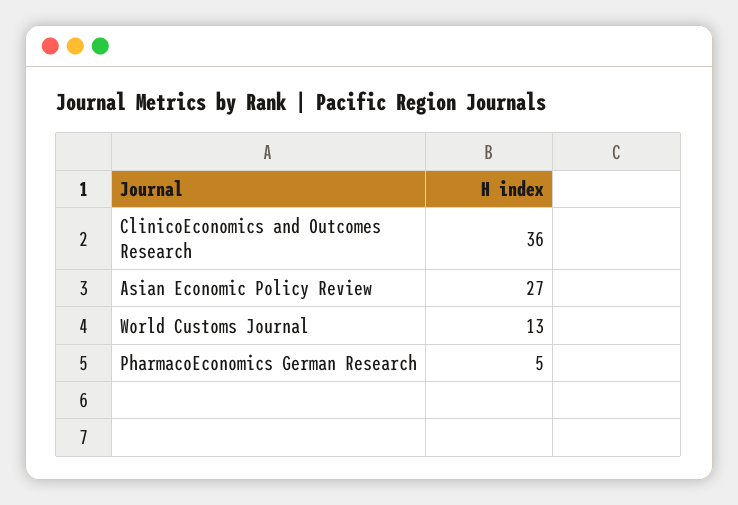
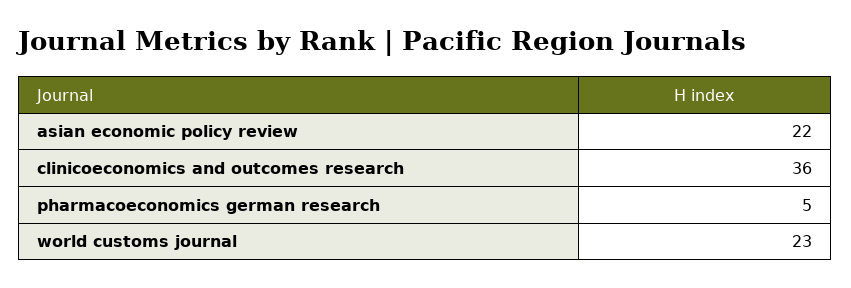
  {
    "ClinicoEconomics and Outcomes Research": 36,
-   "Asian Economic Policy Review": 27,
+   "Asian Economic Policy Review": 22,
-   "World Customs Journal": 13,
+   "World Customs Journal": 23,
    "PharmacoEconomics German Research": 5
  }

